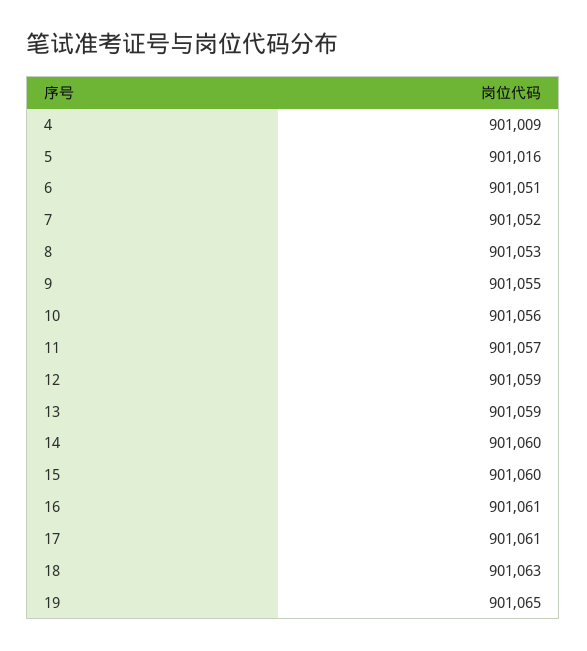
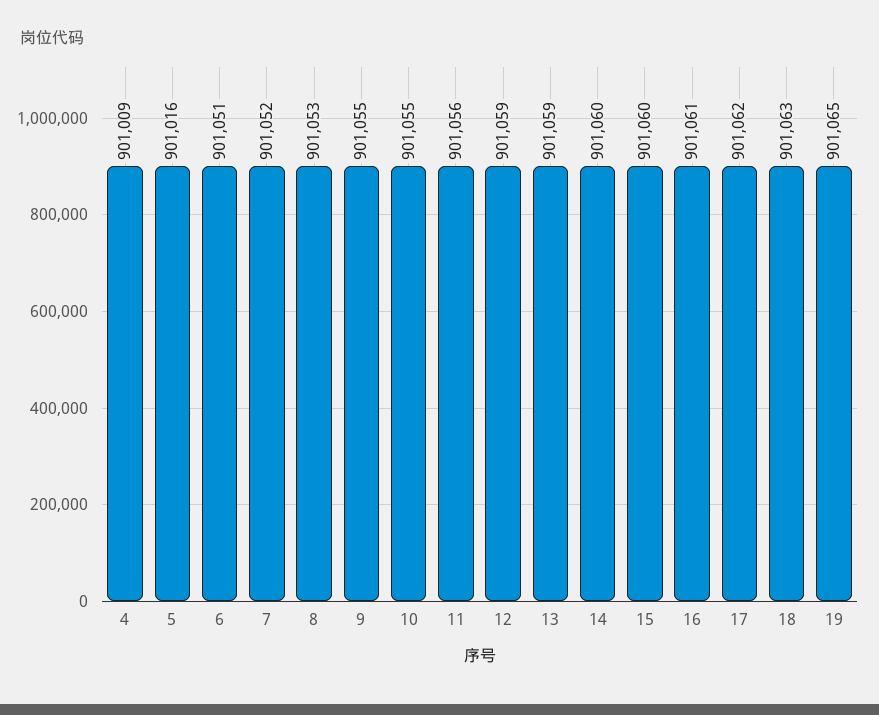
  {
    "4": 901009,
    "5": 901016,
    "6": 901051,
    "7": 901052,
    "8": 901053,
    "9": 901055,
-   "10": 901056,
+   "10": 901055,
-   "11": 901057,
+   "11": 901056,
    "12": 901059,
    "13": 901059,
    "14": 901060,
    "15": 901060,
    "16": 901061,
-   "17": 901061,
+   "17": 901062,
    "18": 901063,
    "19": 901065
  }

